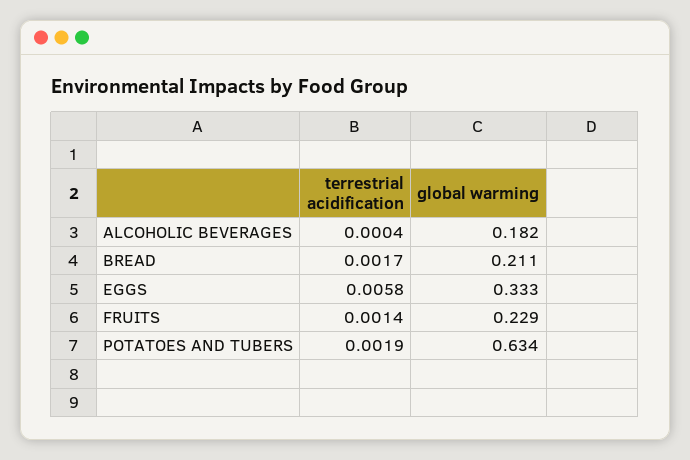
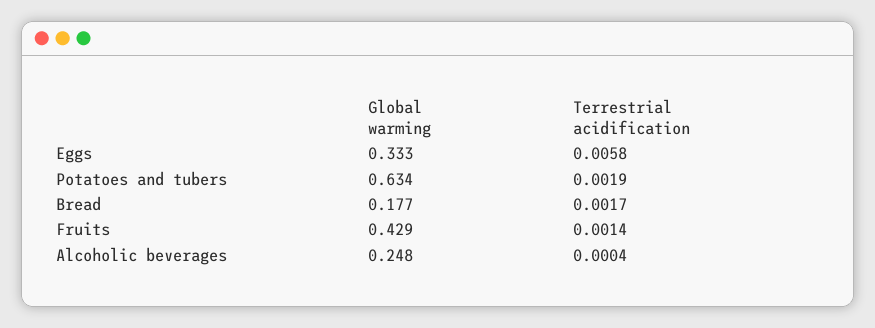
  {
    "terrestrial acidification": {
      "ALCOHOLIC BEVERAGES": 0.0004,
      "BREAD": 0.0017,
      "EGGS": 0.0058,
      "FRUITS": 0.0014,
      "POTATOES AND TUBERS": 0.0019
    },
    "global warming": {
-     "ALCOHOLIC BEVERAGES": 0.182,
+     "ALCOHOLIC BEVERAGES": 0.248,
-     "BREAD": 0.211,
+     "BREAD": 0.177,
      "EGGS": 0.333,
-     "FRUITS": 0.229,
+     "FRUITS": 0.429,
      "POTATOES AND TUBERS": 0.634
    }
  }

